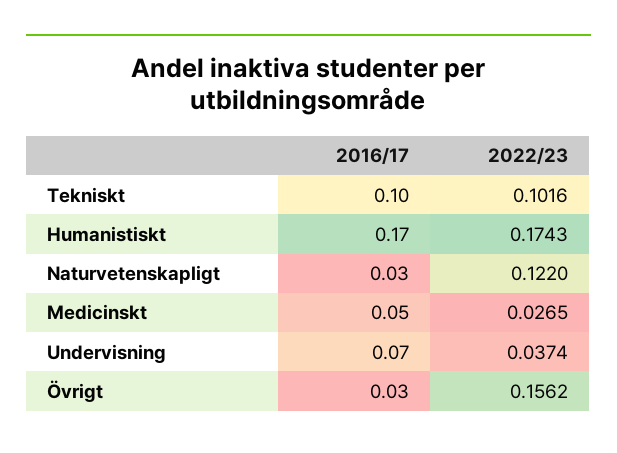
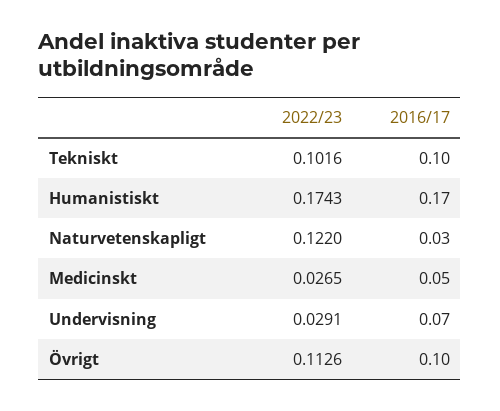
  {
    "2016/17": {
      "Tekniskt": 0.1,
      "Humanistiskt": 0.17,
      "Naturvetenskapligt": 0.03,
      "Medicinskt": 0.05,
      "Undervisning": 0.07,
-     "Övrigt": 0.03
+     "Övrigt": 0.1
    },
    "2022/23": {
      "Tekniskt": 0.1016,
      "Humanistiskt": 0.1743,
      "Naturvetenskapligt": 0.122,
      "Medicinskt": 0.0265,
-     "Undervisning": 0.0374,
+     "Undervisning": 0.0291,
-     "Övrigt": 0.1562
+     "Övrigt": 0.1126
    }
  }

